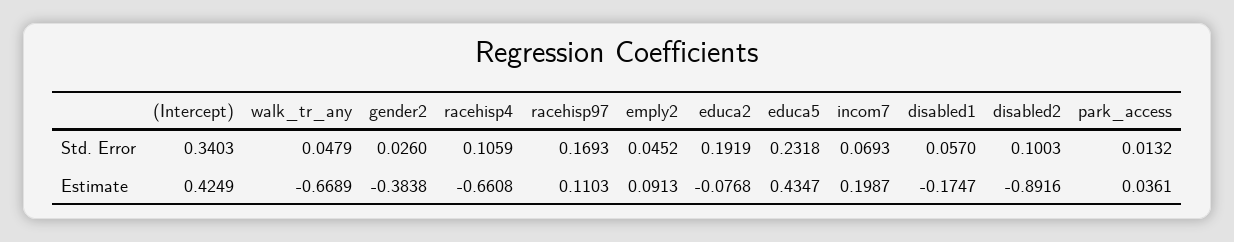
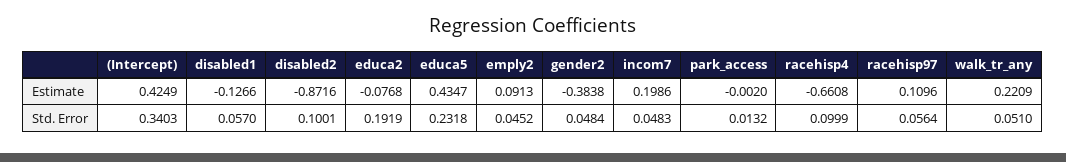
  {
    "(Intercept)": {
      "Std. Error": 0.3403,
      "Estimate": 0.4249
    },
    "walk_tr_any": {
-     "Std. Error": 0.0479,
+     "Std. Error": 0.051,
-     "Estimate": -0.6689
+     "Estimate": 0.2209
    },
    "gender2": {
-     "Std. Error": 0.026,
+     "Std. Error": 0.0484,
      "Estimate": -0.3838
    },
    "racehisp4": {
-     "Std. Error": 0.1059,
+     "Std. Error": 0.0999,
      "Estimate": -0.6608
    },
    "racehisp97": {
-     "Std. Error": 0.1693,
+     "Std. Error": 0.0564,
-     "Estimate": 0.1103
+     "Estimate": 0.1096
    },
    "emply2": {
      "Std. Error": 0.0452,
      "Estimate": 0.0913
    },
    "educa2": {
      "Std. Error": 0.1919,
      "Estimate": -0.0768
    },
    "educa5": {
      "Std. Error": 0.2318,
      "Estimate": 0.4347
    },
    "incom7": {
-     "Std. Error": 0.0693,
+     "Std. Error": 0.0483,
-     "Estimate": 0.1987
+     "Estimate": 0.1986
    },
    "disabled1": {
      "Std. Error": 0.057,
-     "Estimate": -0.1747
+     "Estimate": -0.1266
    },
    "disabled2": {
-     "Std. Error": 0.1003,
+     "Std. Error": 0.1001,
-     "Estimate": -0.8916
+     "Estimate": -0.8716
    },
    "park_access": {
      "Std. Error": 0.0132,
-     "Estimate": 0.0361
+     "Estimate": -0.002
    }
  }

